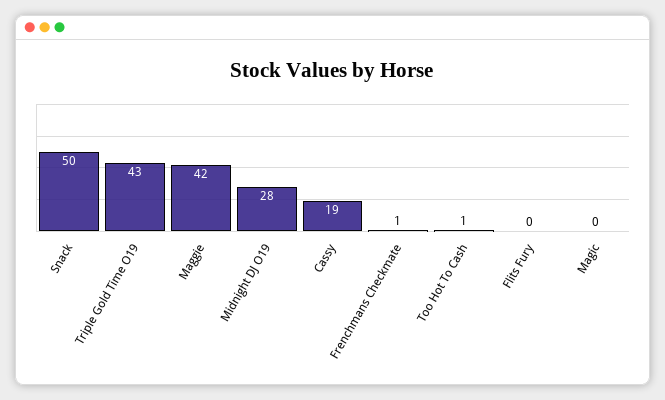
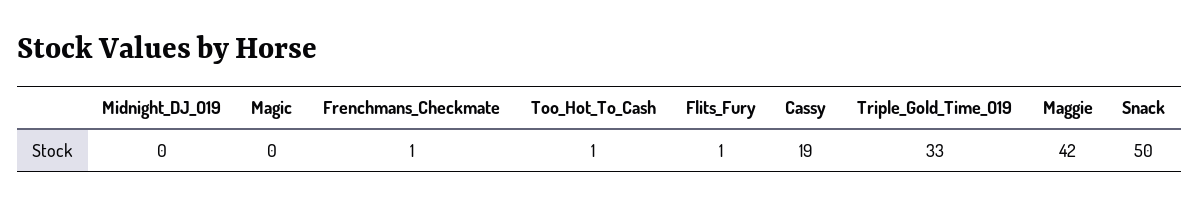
  {
    "Snack": 50,
-   "Triple Gold Time O19": 43,
+   "Triple Gold Time O19": 33,
    "Maggie": 42,
-   "Midnight DJ O19": 28,
+   "Midnight DJ O19": 0,
    "Cassy": 19,
    "Frenchmans Checkmate": 1,
    "Too Hot To Cash": 1,
-   "Flits Fury": 0,
+   "Flits Fury": 1,
    "Magic": 0
  }

